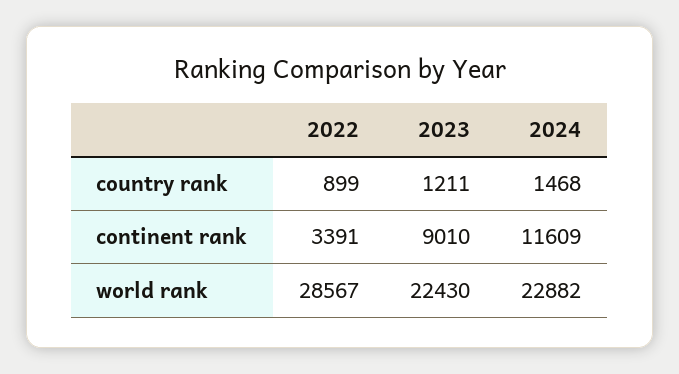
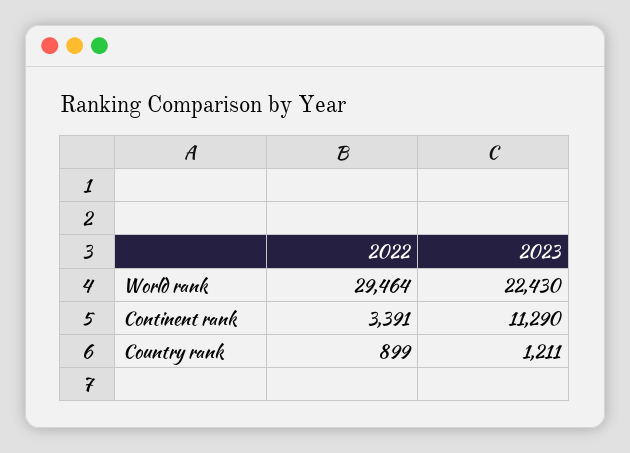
  {
    "2022": {
      "country rank": 899,
      "continent rank": 3391,
-     "world rank": 28567
+     "world rank": 29464
    },
    "2023": {
      "country rank": 1211,
-     "continent rank": 9010,
+     "continent rank": 11290,
      "world rank": 22430
-   },
+   }
-   "2024": {
-     "country rank": 1468,
-     "continent rank": 11609,
-     "world rank": 22882
-   }
  }

